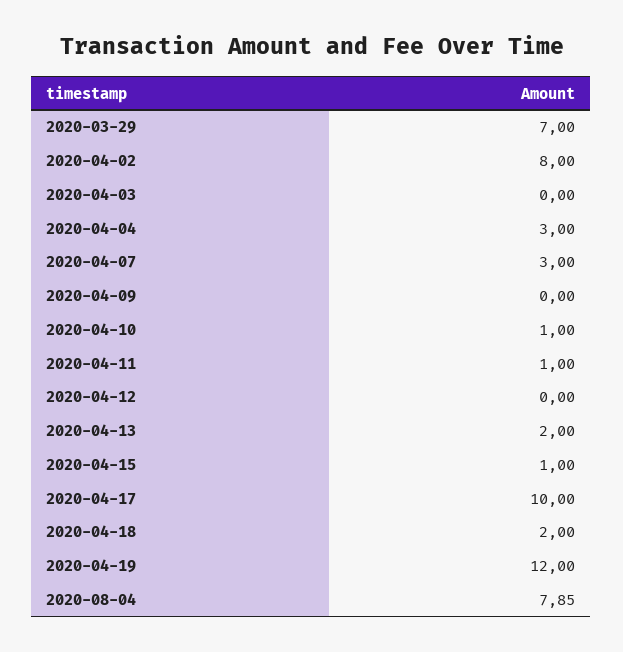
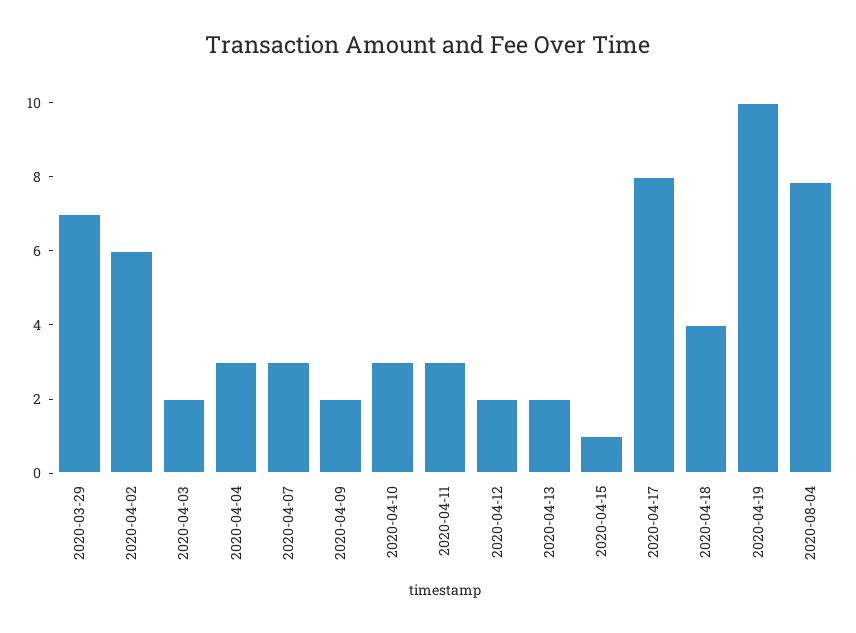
  {
    "2020-03-29": 7,
-   "2020-04-02": 8,
+   "2020-04-02": 6,
-   "2020-04-03": 0,
+   "2020-04-03": 2,
    "2020-04-04": 3,
    "2020-04-07": 3,
-   "2020-04-09": 0,
+   "2020-04-09": 2,
-   "2020-04-10": 1,
+   "2020-04-10": 3,
-   "2020-04-11": 1,
+   "2020-04-11": 3,
-   "2020-04-12": 0,
+   "2020-04-12": 2,
    "2020-04-13": 2,
    "2020-04-15": 1,
-   "2020-04-17": 10,
+   "2020-04-17": 8,
-   "2020-04-18": 2,
+   "2020-04-18": 4,
-   "2020-04-19": 12,
+   "2020-04-19": 10,
    "2020-08-04": 7.85
  }

